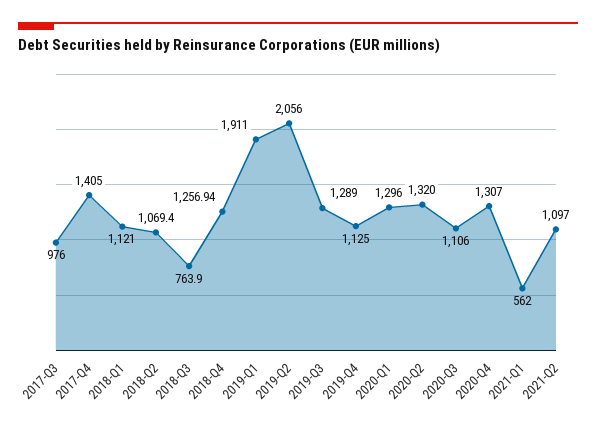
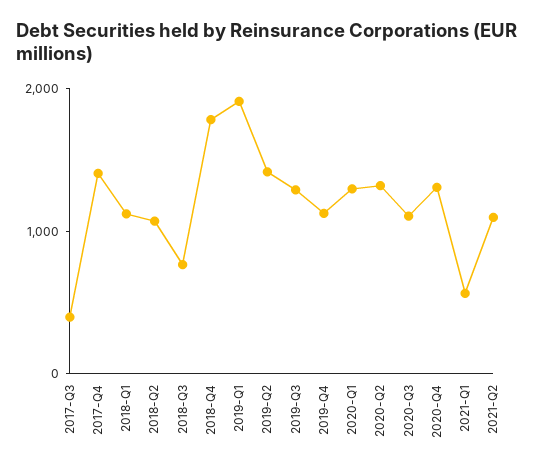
  {
-   "2017-Q3": 976,
+   "2017-Q3": 400,
    "2017-Q4": 1405,
    "2018-Q1": 1121,
    "2018-Q2": 1069.4,
    "2018-Q3": 763.9,
-   "2018-Q4": 1256.94,
+   "2018-Q4": 1800,
    "2019-Q1": 1911,
-   "2019-Q2": 2056,
+   "2019-Q2": 1400,
    "2019-Q3": 1289,
    "2019-Q4": 1125,
    "2020-Q1": 1296,
    "2020-Q2": 1320,
    "2020-Q3": 1106,
    "2020-Q4": 1307,
    "2021-Q1": 562,
    "2021-Q2": 1097
  }

